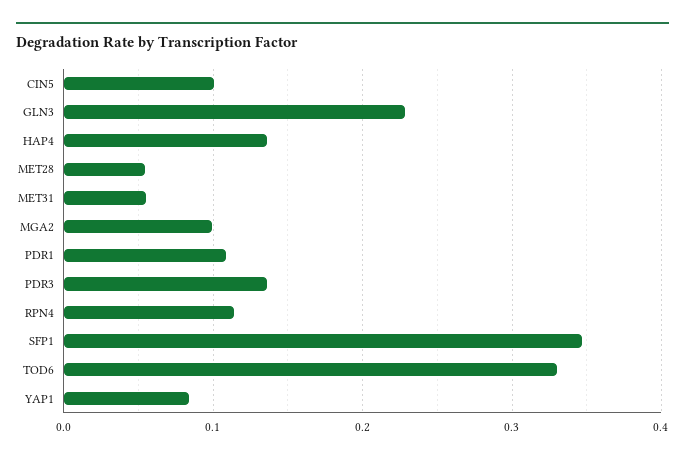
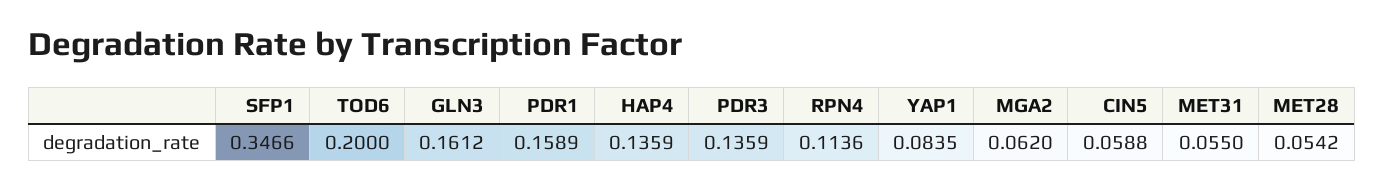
  {
-   "CIN5": 0.1,
+   "CIN5": 0.0588,
-   "GLN3": 0.23,
+   "GLN3": 0.1612,
    "HAP4": 0.1359,
    "MET28": 0.0542,
    "MET31": 0.055,
-   "MGA2": 0.1,
+   "MGA2": 0.062,
-   "PDR1": 0.11,
+   "PDR1": 0.1589,
    "PDR3": 0.1359,
    "RPN4": 0.1136,
    "SFP1": 0.3466,
-   "TOD6": 0.33,
+   "TOD6": 0.2,
    "YAP1": 0.0835
  }

